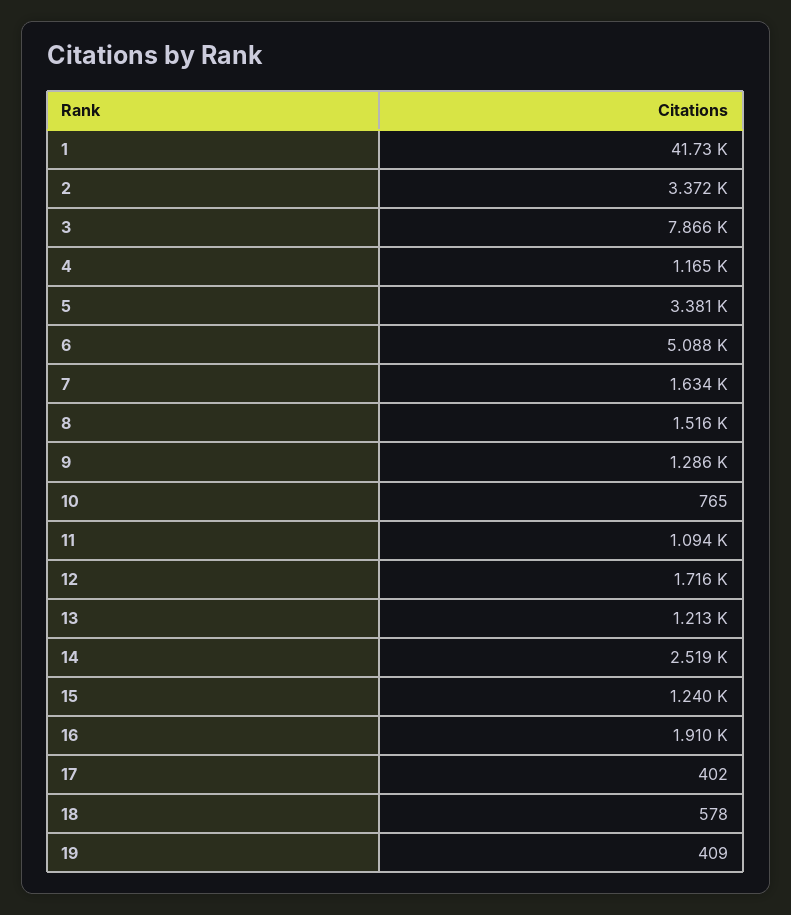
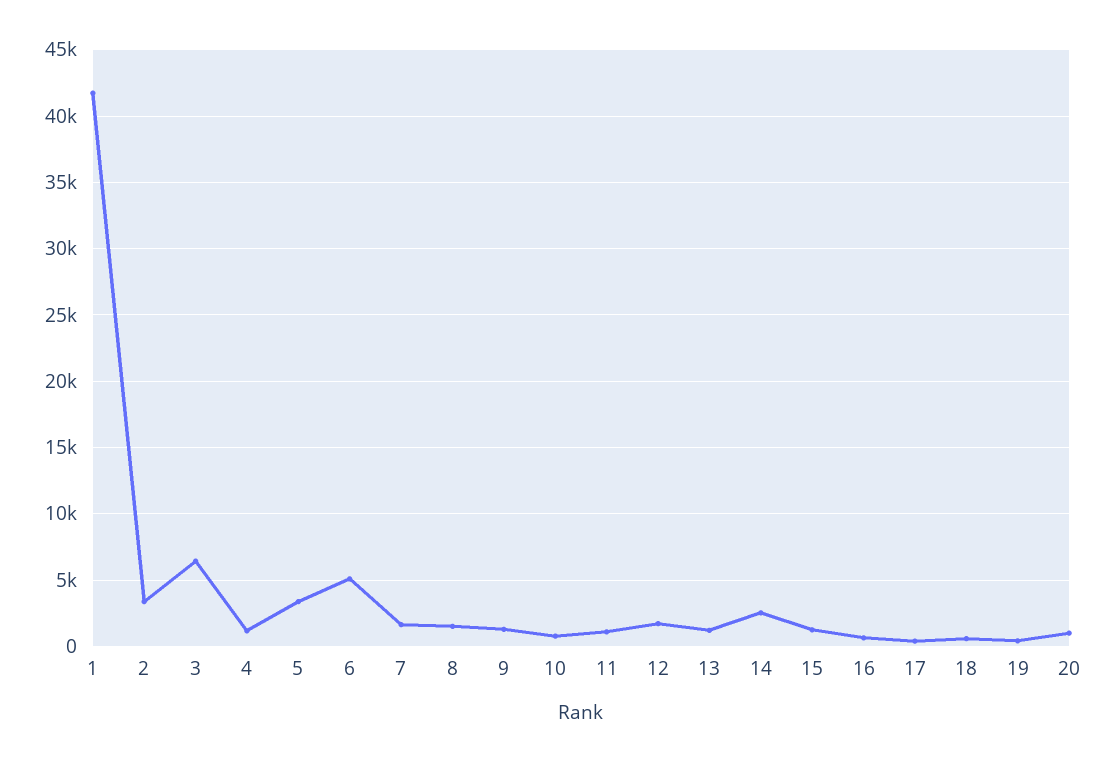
  {
    "1": 41730,
    "2": 3372,
-   "3": 7866,
+   "3": 6500,
    "4": 1165,
    "5": 3381,
    "6": 5088,
    "7": 1634,
    "8": 1516,
    "9": 1286,
    "10": 765,
    "11": 1094,
    "12": 1716,
    "13": 1213,
    "14": 2519,
    "15": 1240,
-   "16": 1910,
+   "16": 500,
    "17": 402,
    "18": 578,
-   "19": 409
+   "19": 409,
+   "20": 1000
  }

